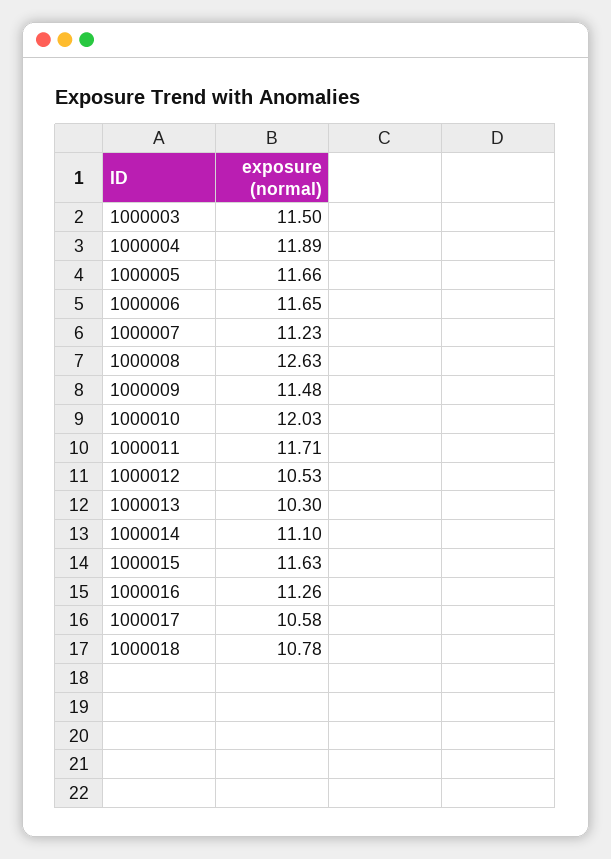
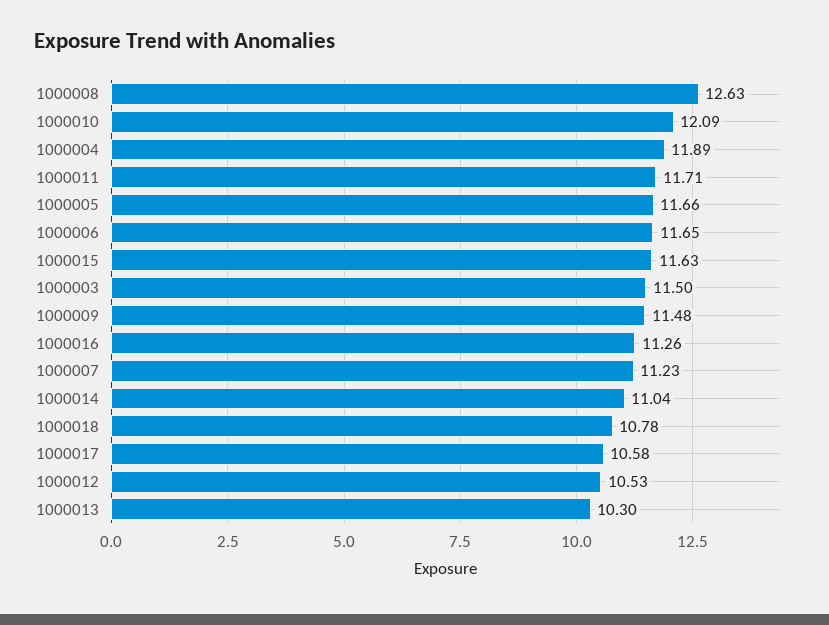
  {
    "1000003": 11.5,
    "1000004": 11.89,
    "1000005": 11.66,
    "1000006": 11.65,
    "1000007": 11.23,
    "1000008": 12.63,
    "1000009": 11.48,
-   "1000010": 12.03,
+   "1000010": 12.09,
    "1000011": 11.71,
    "1000012": 10.53,
    "1000013": 10.3,
-   "1000014": 11.1,
+   "1000014": 11.04,
    "1000015": 11.63,
    "1000016": 11.26,
    "1000017": 10.58,
    "1000018": 10.78
  }

